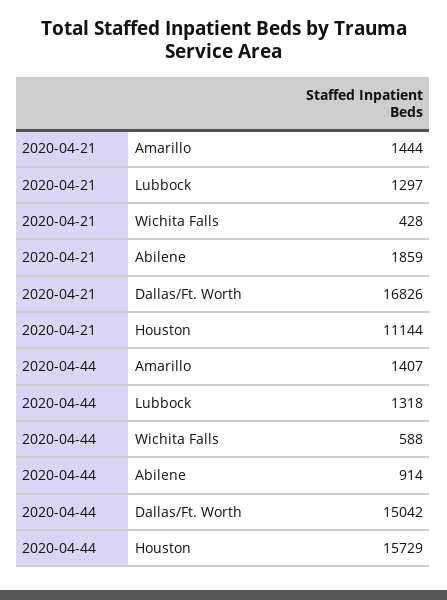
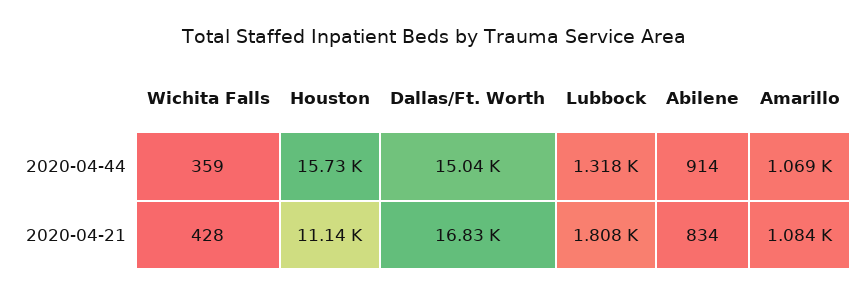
  {
    "2020-04-21": {
-     "Amarillo": 1444,
+     "Amarillo": 1084,
-     "Lubbock": 1297,
+     "Lubbock": 1808,
      "Wichita Falls": 428,
-     "Abilene": 1859,
+     "Abilene": 834,
      "Dallas/Ft. Worth": 16826,
      "Houston": 11144
    },
    "2020-04-44": {
-     "Amarillo": 1407,
+     "Amarillo": 1069,
      "Lubbock": 1318,
-     "Wichita Falls": 588,
+     "Wichita Falls": 359,
      "Abilene": 914,
      "Dallas/Ft. Worth": 15042,
      "Houston": 15729
    }
  }

